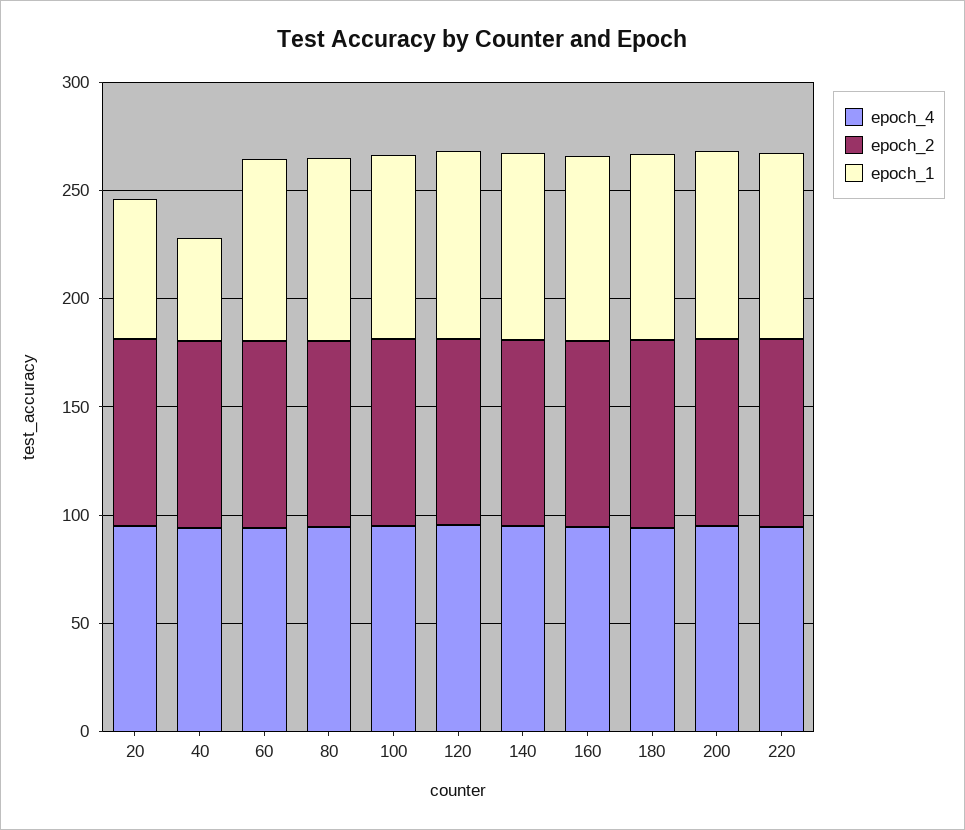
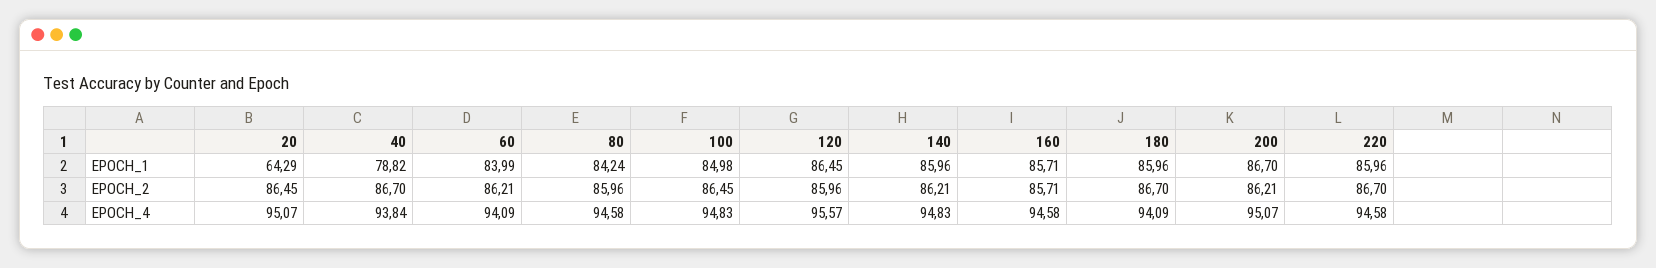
  {
    "epoch_4": {
      "20": 95.07,
      "40": 93.84,
      "60": 94.09,
      "80": 94.58,
      "100": 94.83,
      "120": 95.57,
      "140": 94.83,
      "160": 94.58,
      "180": 94.09,
      "200": 95.07,
      "220": 94.58
    },
    "epoch_2": {
      "20": 86.45,
      "40": 86.7,
      "60": 86.21,
      "80": 85.96,
      "100": 86.45,
      "120": 85.96,
      "140": 86.21,
      "160": 85.71,
      "180": 86.7,
      "200": 86.21,
      "220": 86.7
    },
    "epoch_1": {
      "20": 64.29,
-     "40": 50,
+     "40": 78.82,
      "60": 83.99,
      "80": 84.24,
      "100": 84.98,
      "120": 86.45,
      "140": 85.96,
      "160": 85.71,
      "180": 85.96,
      "200": 86.7,
      "220": 85.96
    }
  }

